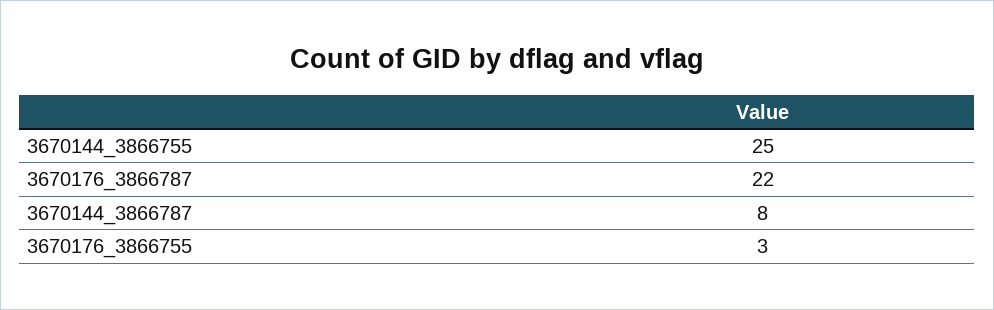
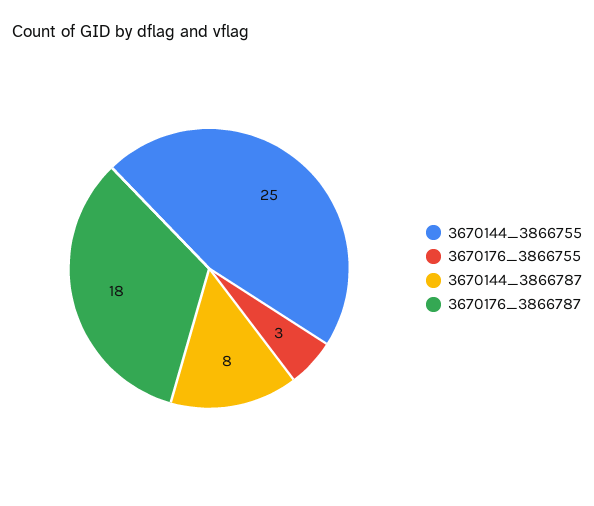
  {
    "3670144_3866755": 25,
-   "3670176_3866787": 22,
+   "3670176_3866787": 18,
    "3670144_3866787": 8,
    "3670176_3866755": 3
  }

